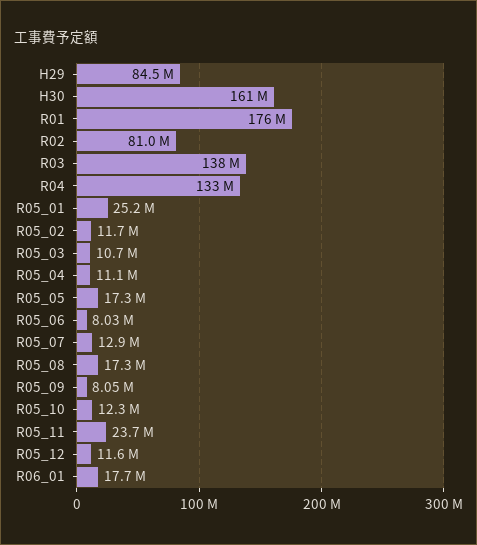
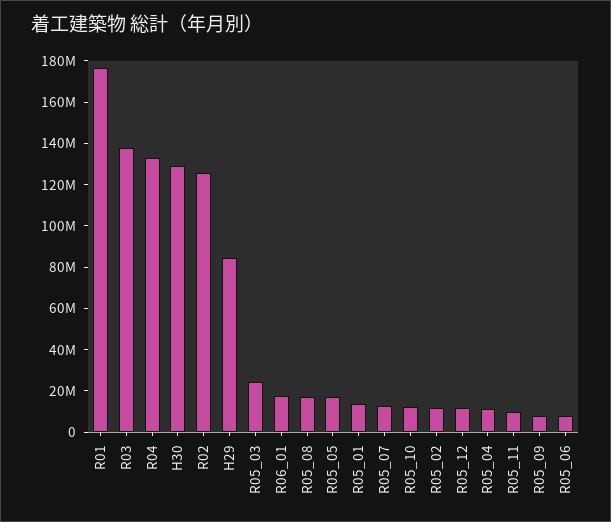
  {
    "H29": 84500000,
-   "H30": 161000000,
+   "H30": 130000000,
    "R01": 176000000,
-   "R02": 81000000,
+   "R02": 125000000,
    "R03": 138000000,
    "R04": 133000000,
-   "R05_01": 25200000,
+   "R05_01": 15000000,
    "R05_02": 11700000,
-   "R05_03": 10700000,
+   "R05_03": 25000000,
    "R05_04": 11100000,
    "R05_05": 17300000,
    "R05_06": 8030000,
    "R05_07": 12900000,
    "R05_08": 17300000,
    "R05_09": 8050000,
    "R05_10": 12300000,
-   "R05_11": 23700000,
+   "R05_11": 10000000,
    "R05_12": 11600000,
    "R06_01": 17700000
  }

